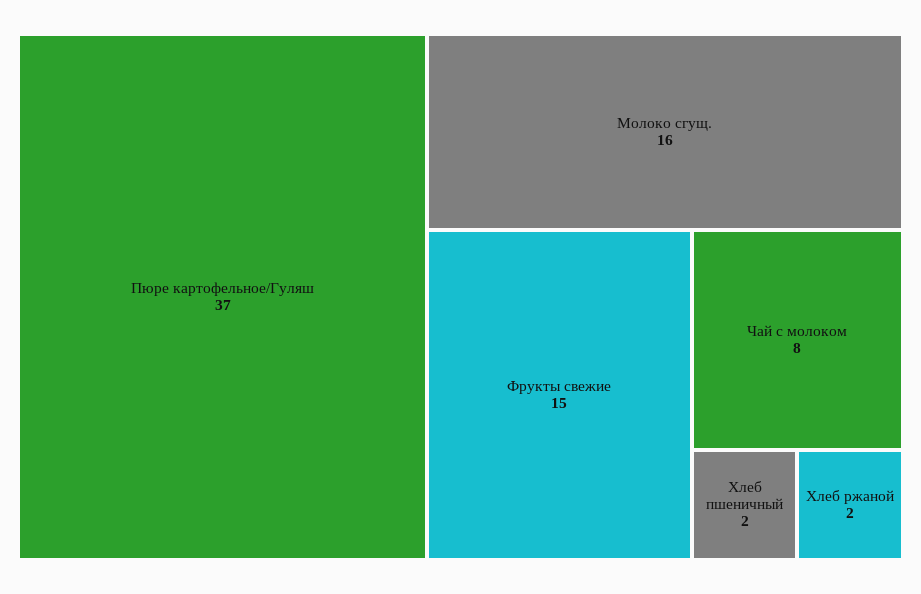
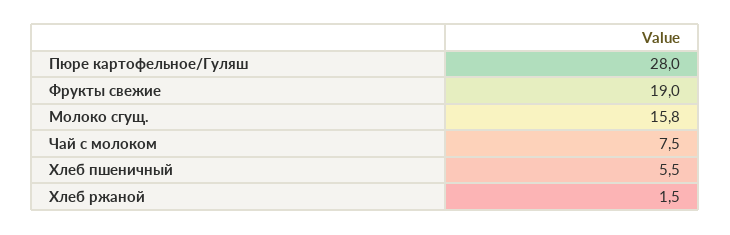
  {
-   "Пюре картофельное/Гуляш": 37,
+   "Пюре картофельное/Гуляш": 28,
    "Молоко сгущ.": 15.8,
-   "Фрукты свежие": 15,
+   "Фрукты свежие": 19,
    "Чай с молоком": 7.5,
-   "Хлеб пшеничный": 2,
+   "Хлеб пшеничный": 5.5,
    "Хлеб ржаной": 1.5
  }

